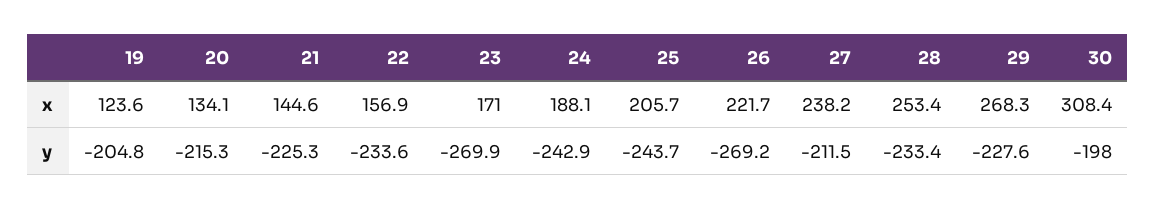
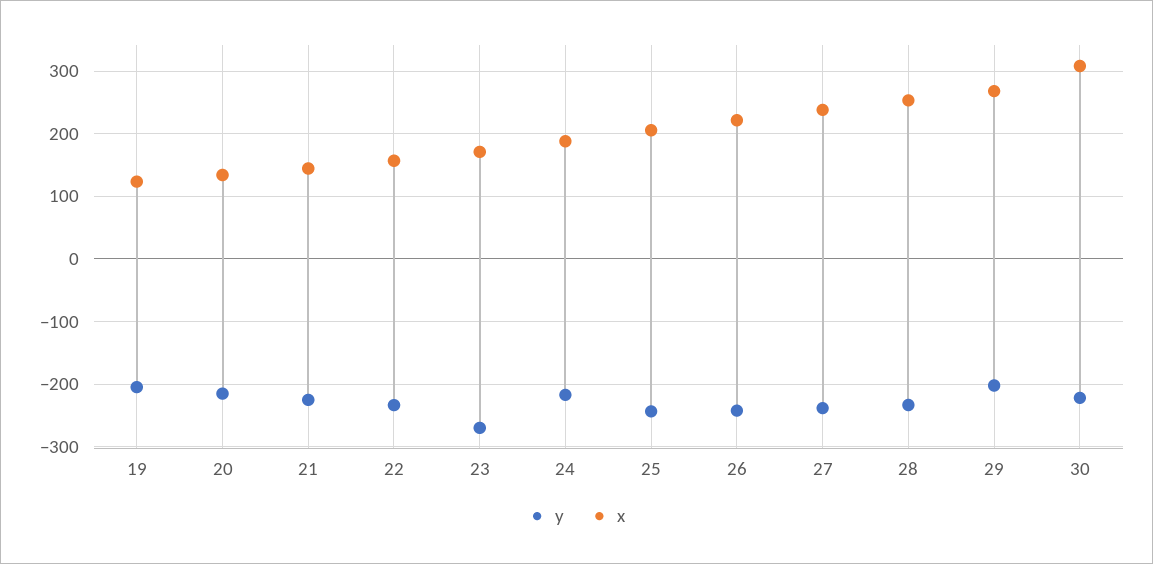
  {
    "x": {
      "19": 123.6,
      "20": 134.1,
      "21": 144.6,
      "22": 156.9,
      "23": 171,
      "24": 188.1,
      "25": 205.7,
      "26": 221.7,
      "27": 238.2,
      "28": 253.4,
      "29": 268.3,
      "30": 308.4
    },
    "y": {
      "19": -204.8,
      "20": -215.3,
      "21": -225.3,
      "22": -233.6,
      "23": -269.9,
-     "24": -242.9,
+     "24": -220,
      "25": -243.7,
-     "26": -269.2,
+     "26": -240,
-     "27": -211.5,
+     "27": -240,
      "28": -233.4,
-     "29": -227.6,
+     "29": -200,
-     "30": -198
+     "30": -220
    }
  }

